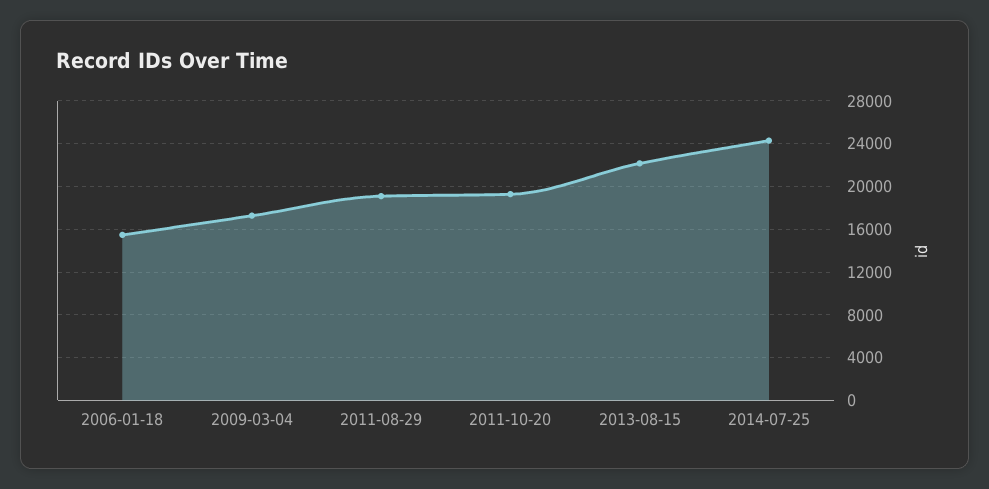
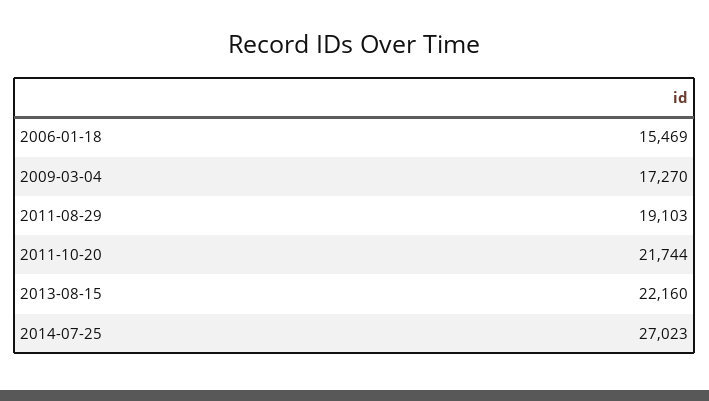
  {
    "2006-01-18": 15469,
    "2009-03-04": 17270,
    "2011-08-29": 19103,
-   "2011-10-20": 19000,
+   "2011-10-20": 21744,
    "2013-08-15": 22160,
-   "2014-07-25": 24000
+   "2014-07-25": 27023
  }

